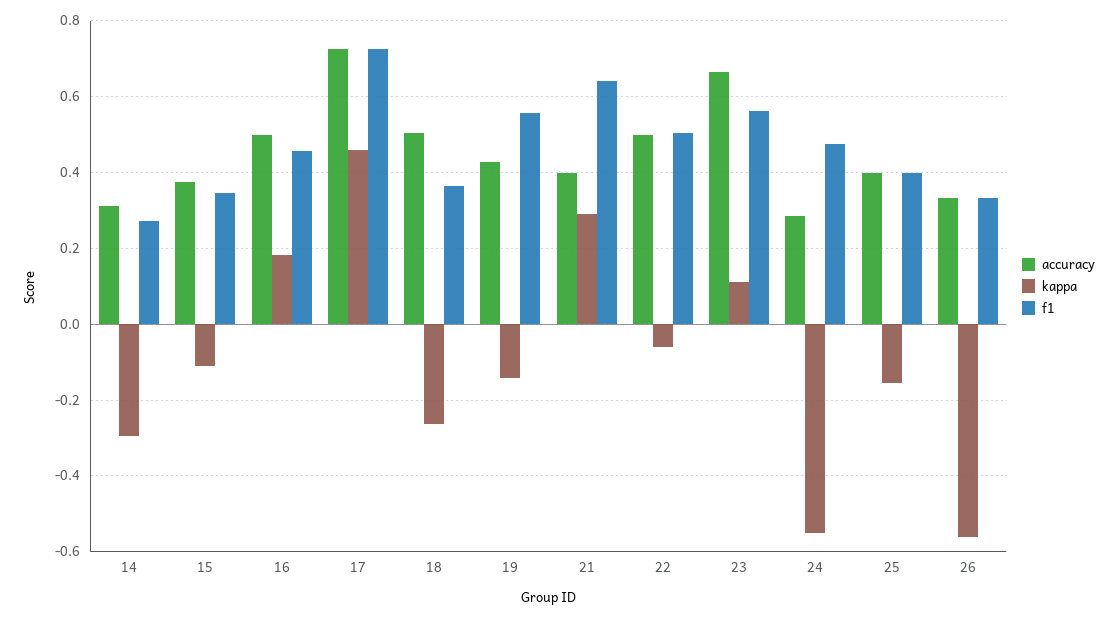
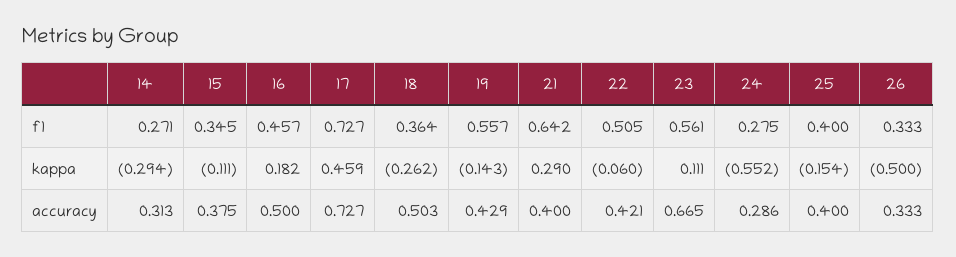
  {
    "accuracy": {
      "14": 0.313,
      "15": 0.375,
      "16": 0.5,
      "17": 0.727,
      "18": 0.503,
      "19": 0.429,
      "21": 0.4,
-     "22": 0.5,
+     "22": 0.421,
      "23": 0.665,
      "24": 0.286,
      "25": 0.4,
      "26": 0.333
    },
    "kappa": {
      "14": -0.294,
      "15": -0.111,
      "16": 0.182,
      "17": 0.459,
      "18": -0.262,
      "19": -0.143,
      "21": 0.29,
      "22": -0.06,
      "23": 0.111,
      "24": -0.552,
      "25": -0.154,
-     "26": -0.56
+     "26": -0.5
    },
    "f1": {
      "14": 0.271,
      "15": 0.345,
      "16": 0.457,
      "17": 0.727,
      "18": 0.364,
      "19": 0.557,
      "21": 0.642,
      "22": 0.505,
      "23": 0.561,
-     "24": 0.48,
+     "24": 0.275,
      "25": 0.4,
      "26": 0.333
    }
  }

